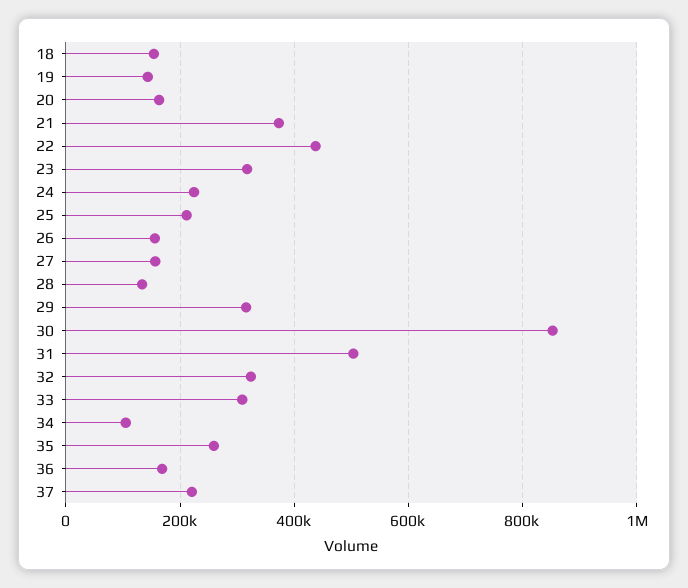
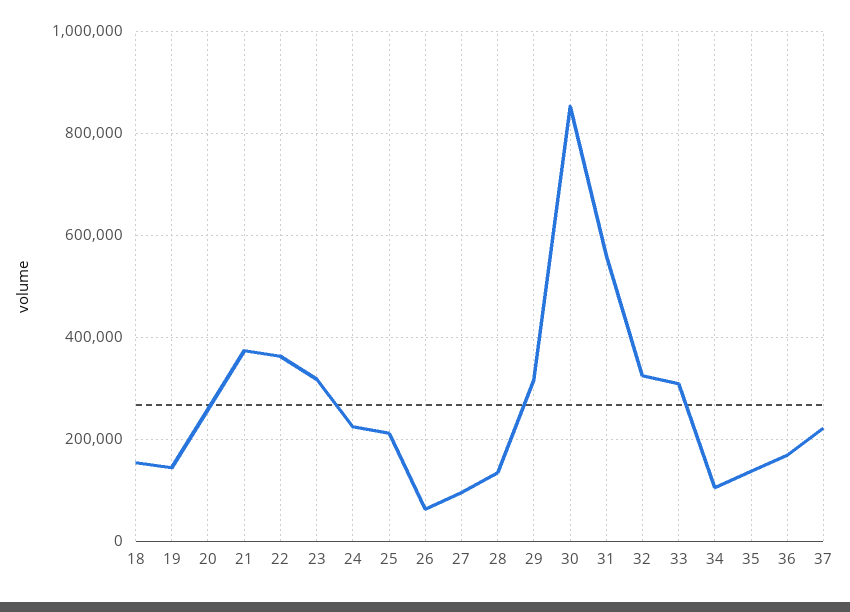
  {
    "18": 160000,
    "19": 140000,
-   "20": 160000,
+   "20": 260000,
    "21": 380000,
-   "22": 440000,
+   "22": 360000,
    "23": 320000,
    "24": 220000,
    "25": 220000,
-   "26": 160000,
+   "26": 60000,
-   "27": 160000,
+   "27": 100000,
    "28": 140000,
    "29": 320000,
    "30": 860000,
-   "31": 500000,
+   "31": 560000,
    "32": 320000,
    "33": 300000,
    "34": 100000,
-   "35": 260000,
+   "35": 140000,
    "36": 160000,
    "37": 220000
  }

